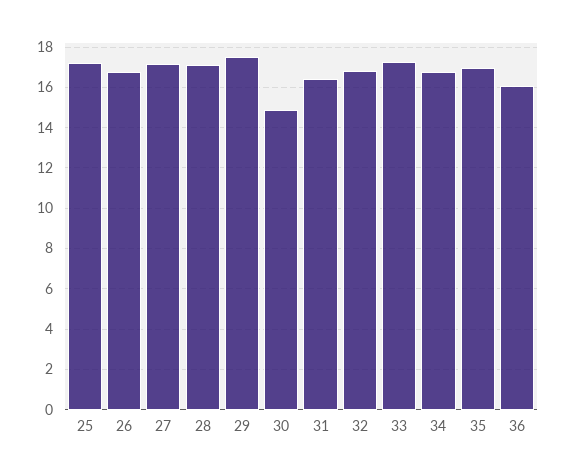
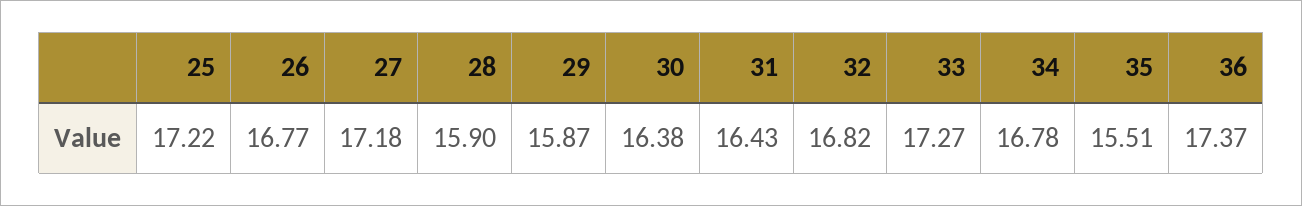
  {
    "25": 17.22,
    "26": 16.77,
    "27": 17.18,
-   "28": 17,
+   "28": 15.9,
-   "29": 17.5,
+   "29": 15.87,
-   "30": 15,
+   "30": 16.38,
    "31": 16.43,
    "32": 16.82,
    "33": 17.27,
    "34": 16.78,
-   "35": 17,
+   "35": 15.51,
-   "36": 16
+   "36": 17.37
  }

